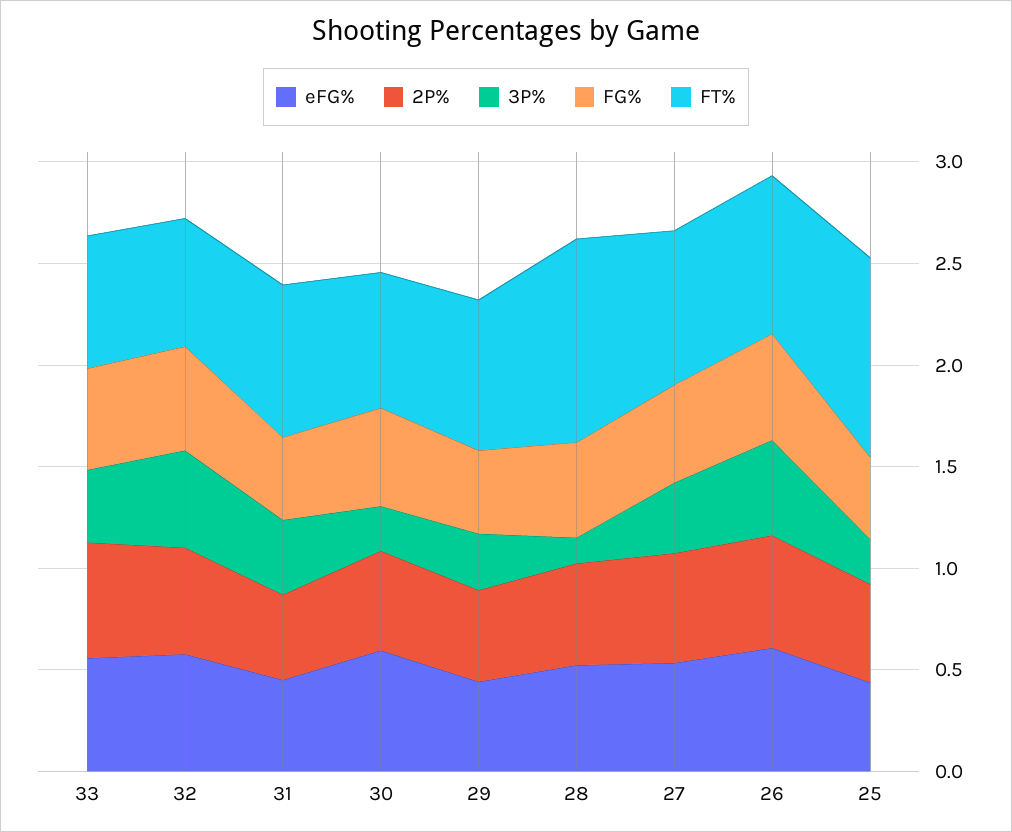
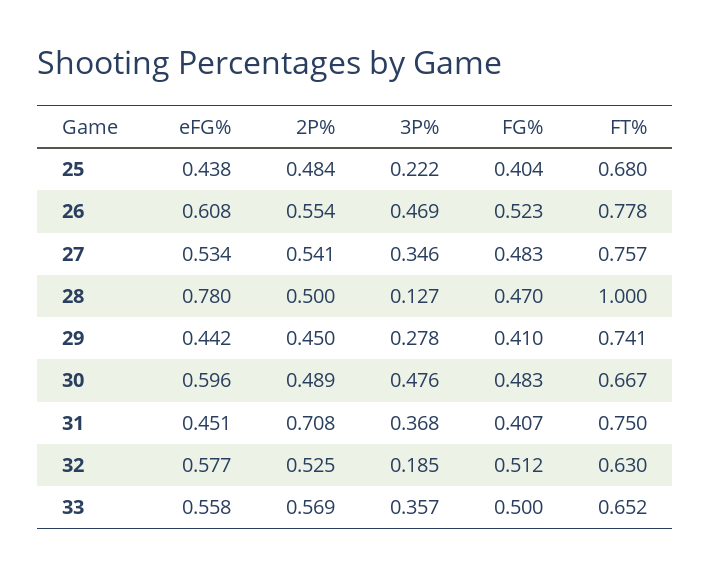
  {
    "eFG%": {
      "33": 0.558,
      "32": 0.577,
      "31": 0.451,
      "30": 0.596,
      "29": 0.442,
-     "28": 0.5,
+     "28": 0.78,
      "27": 0.534,
      "26": 0.608,
      "25": 0.438
    },
    "2P%": {
      "33": 0.569,
      "32": 0.525,
-     "31": 0.4,
+     "31": 0.708,
      "30": 0.489,
      "29": 0.45,
      "28": 0.5,
      "27": 0.541,
      "26": 0.554,
      "25": 0.484
    },
    "3P%": {
      "33": 0.357,
-     "32": 0.5,
+     "32": 0.185,
      "31": 0.368,
-     "30": 0.2,
+     "30": 0.476,
      "29": 0.278,
      "28": 0.127,
      "27": 0.346,
      "26": 0.469,
      "25": 0.222
    },
    "FG%": {
      "33": 0.5,
      "32": 0.512,
      "31": 0.407,
      "30": 0.483,
      "29": 0.41,
      "28": 0.47,
      "27": 0.483,
      "26": 0.523,
      "25": 0.404
    },
    "FT%": {
      "33": 0.652,
      "32": 0.63,
      "31": 0.75,
      "30": 0.667,
      "29": 0.741,
      "28": 1,
      "27": 0.757,
      "26": 0.778,
-     "25": 1
+     "25": 0.68
    }
  }

